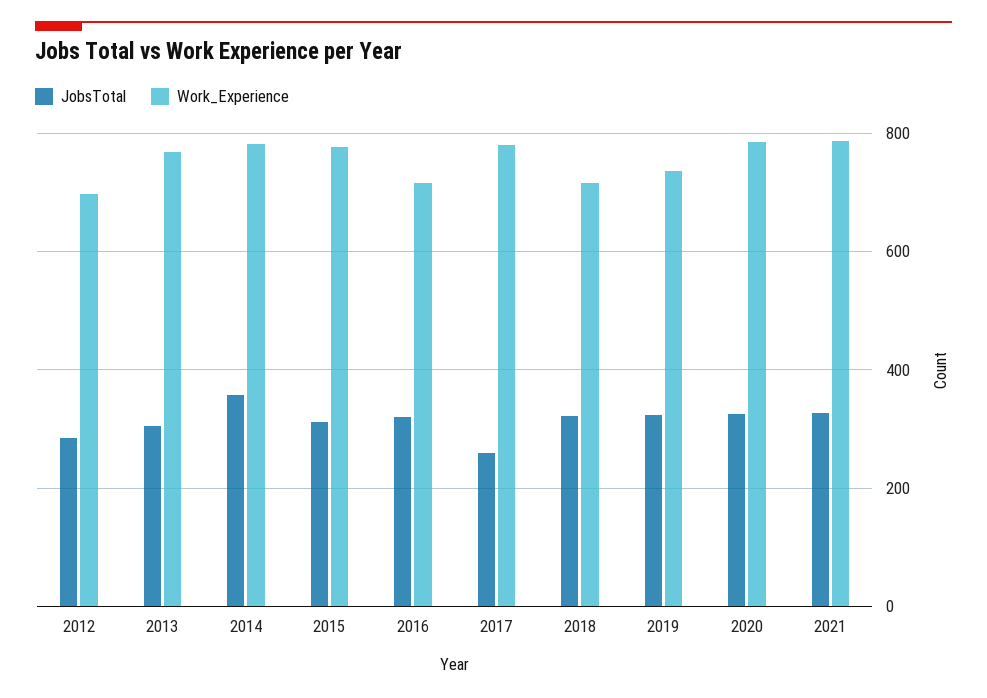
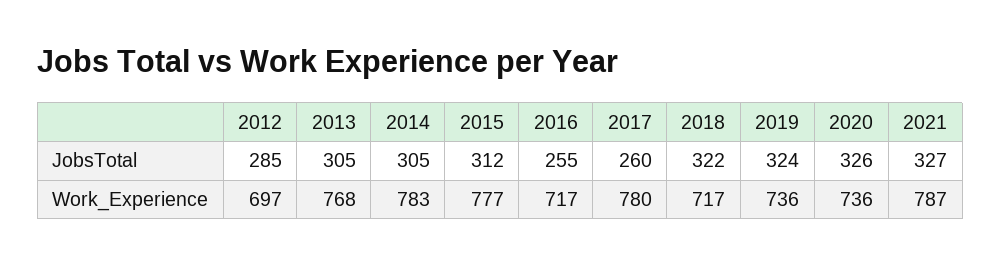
  {
    "JobsTotal": {
      "2012": 285,
      "2013": 305,
-     "2014": 360,
+     "2014": 305,
      "2015": 312,
-     "2016": 320,
+     "2016": 255,
      "2017": 260,
      "2018": 322,
      "2019": 324,
      "2020": 326,
      "2021": 327
    },
    "Work_Experience": {
      "2012": 697,
      "2013": 768,
      "2014": 783,
      "2015": 777,
      "2016": 717,
      "2017": 780,
      "2018": 717,
      "2019": 736,
-     "2020": 780,
+     "2020": 736,
      "2021": 787
    }
  }

